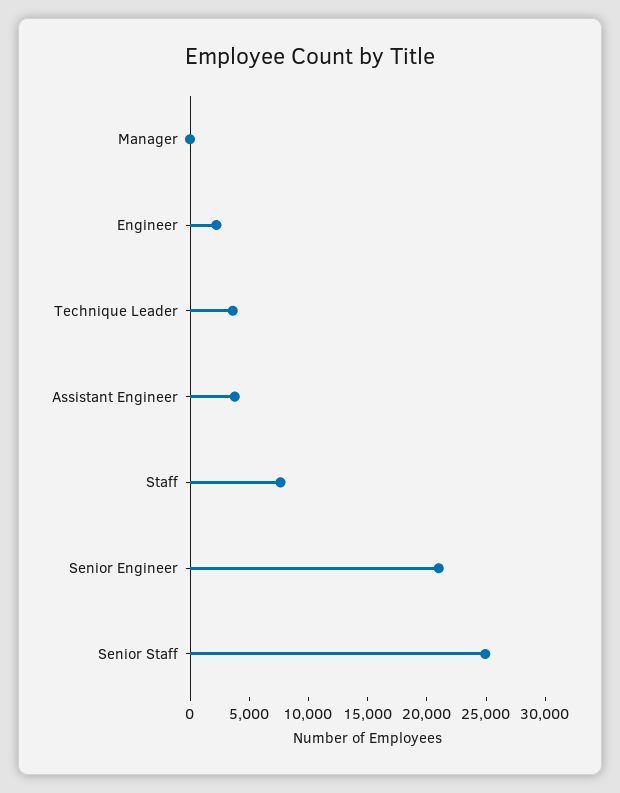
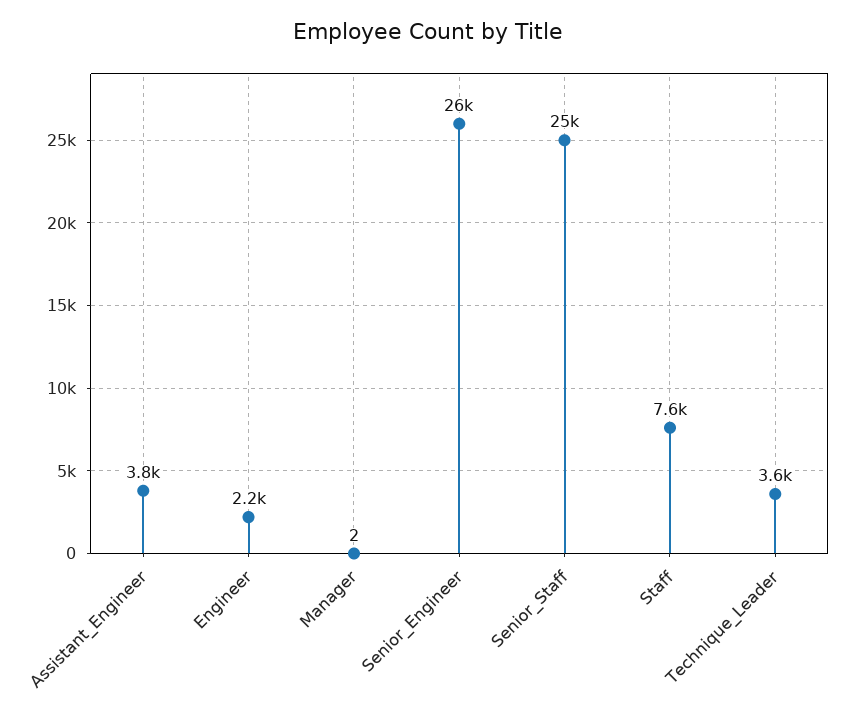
  {
    "Manager": 2,
    "Engineer": 2200,
    "Technique Leader": 3600,
    "Assistant Engineer": 3800,
    "Staff": 7600,
-   "Senior Engineer": 21000,
+   "Senior Engineer": 26000,
    "Senior Staff": 25000
  }

